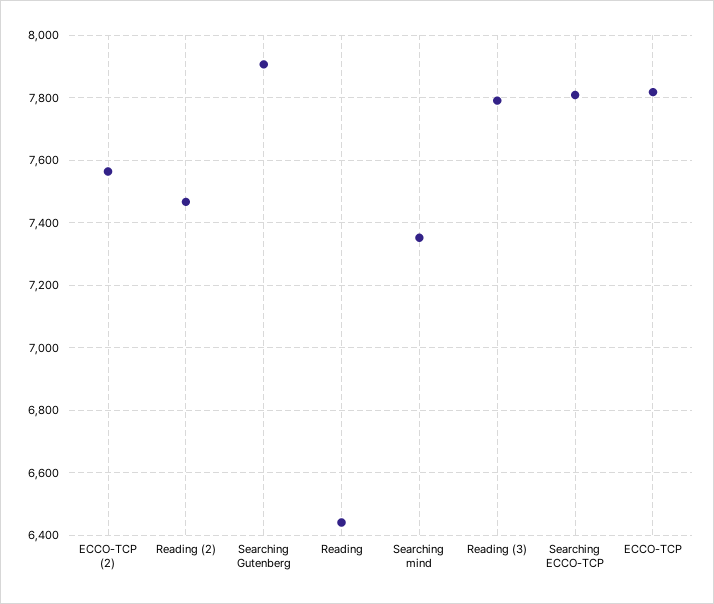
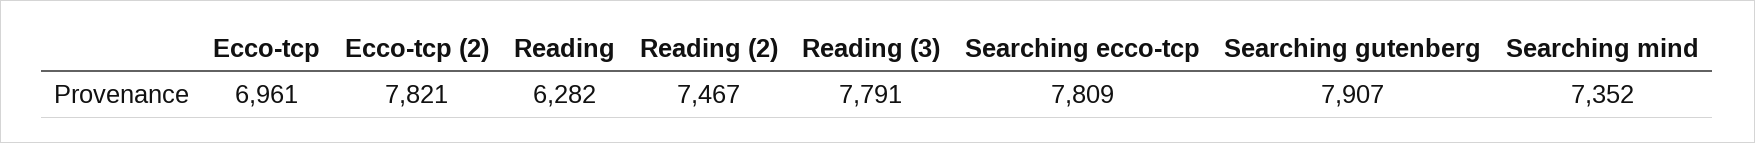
  {
-   "ECCO-TCP (2)": 7560,
+   "ECCO-TCP (2)": 7821,
    "Reading (2)": 7467,
    "Searching Gutenberg": 7907,
-   "Reading": 6440,
+   "Reading": 6282,
    "Searching mind": 7352,
    "Reading (3)": 7791,
    "Searching ECCO-TCP": 7809,
-   "ECCO-TCP": 7820
+   "ECCO-TCP": 6961
  }

